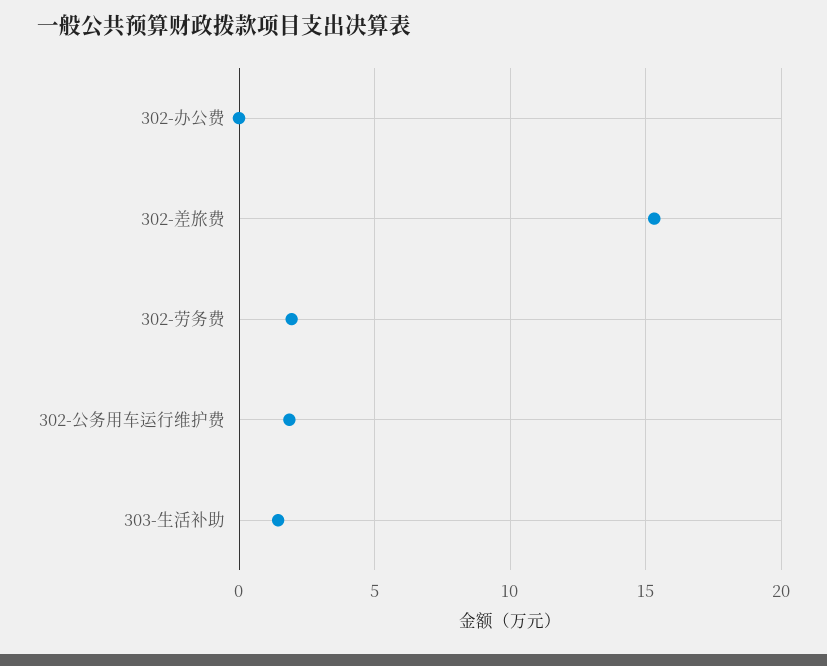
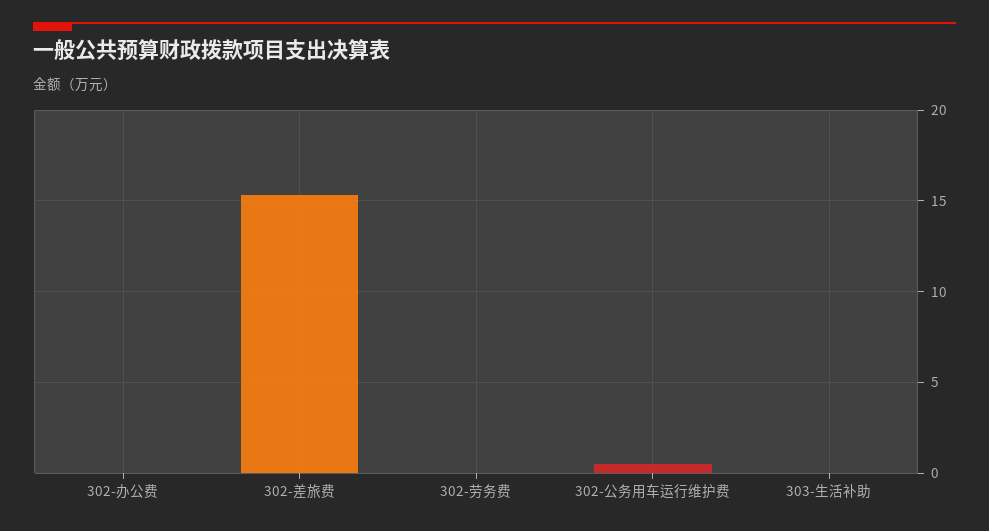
  {
    "302-办公费": 0,
    "302-差旅费": 15.5,
-   "302-劳务费": 2,
+   "302-劳务费": 0,
-   "302-公务用车运行维护费": 2,
+   "302-公务用车运行维护费": 0.5,
-   "303-生活补助": 1.5
+   "303-生活补助": 0
  }

